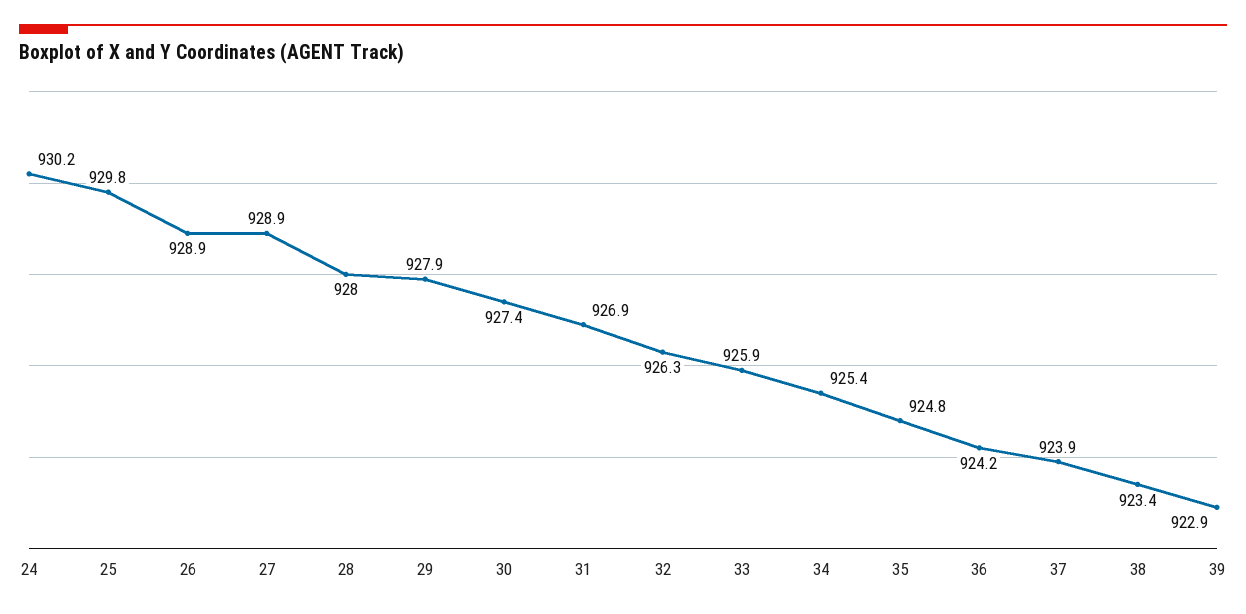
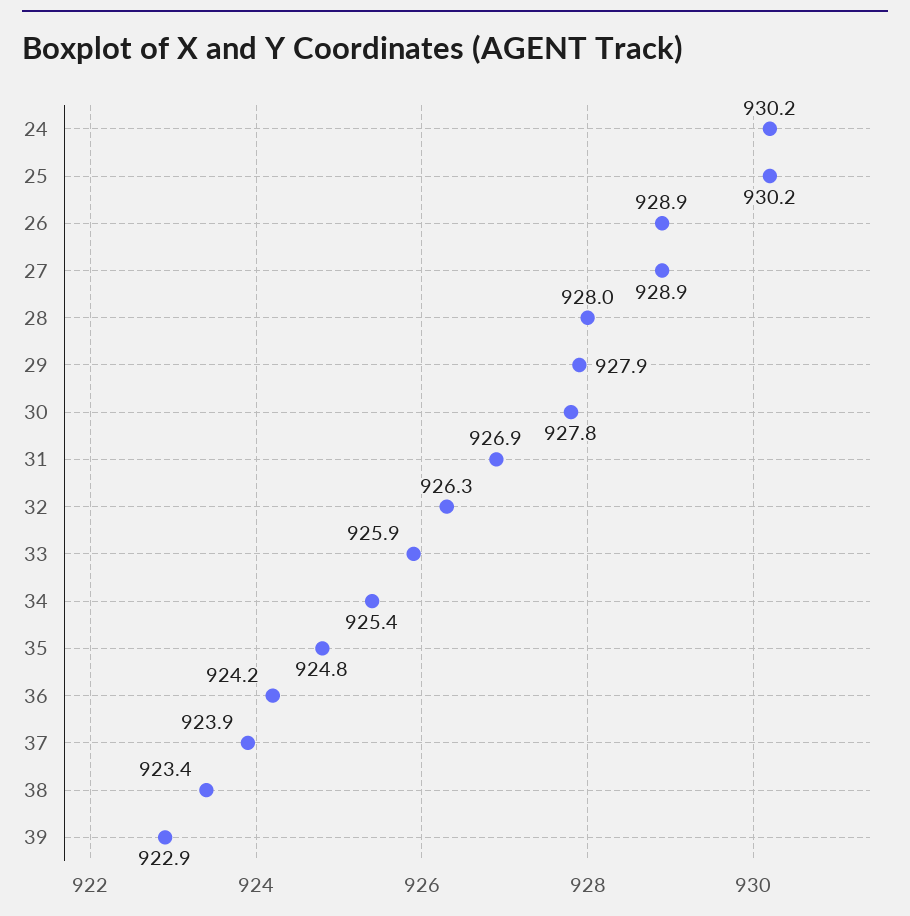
  {
    "24": 930.2,
-   "25": 929.8,
+   "25": 930.2,
    "26": 928.9,
    "27": 928.9,
    "28": 928,
    "29": 927.9,
-   "30": 927.4,
+   "30": 927.8,
    "31": 926.9,
    "32": 926.3,
    "33": 925.9,
    "34": 925.4,
    "35": 924.8,
    "36": 924.2,
    "37": 923.9,
    "38": 923.4,
    "39": 922.9
  }

